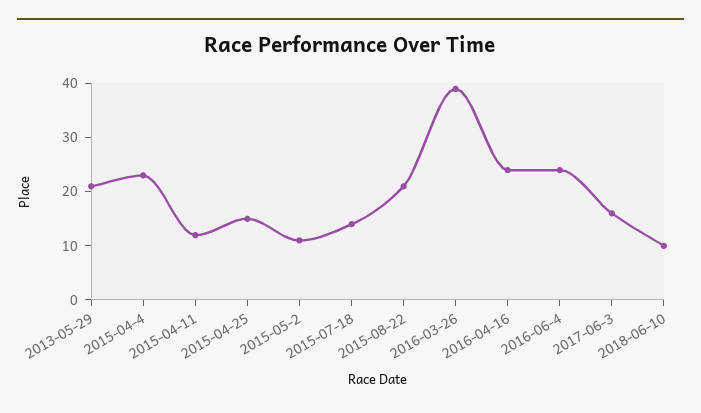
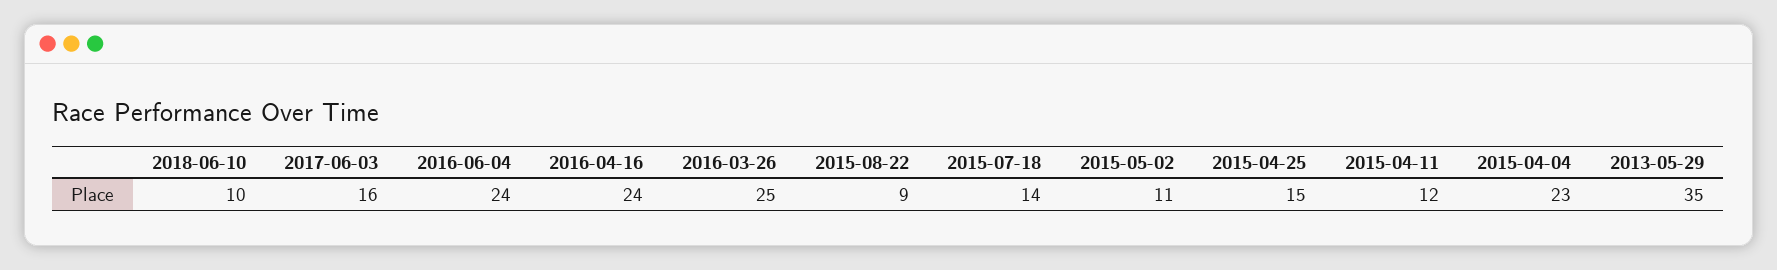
  {
-   "2013-05-29": 20,
+   "2013-05-29": 35,
    "2015-04-4": 23,
    "2015-04-11": 12,
    "2015-04-25": 15,
    "2015-05-2": 11,
    "2015-07-18": 14,
-   "2015-08-22": 20,
+   "2015-08-22": 9,
-   "2016-03-26": 40,
+   "2016-03-26": 25,
    "2016-04-16": 24,
    "2016-06-4": 24,
    "2017-06-3": 16,
    "2018-06-10": 10
  }

